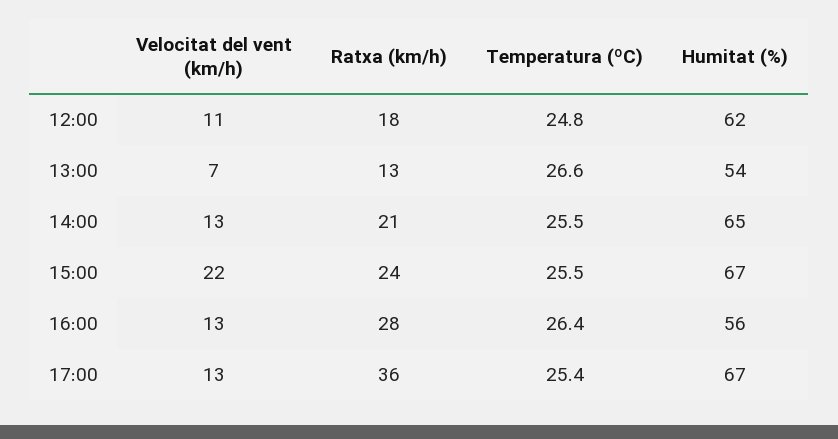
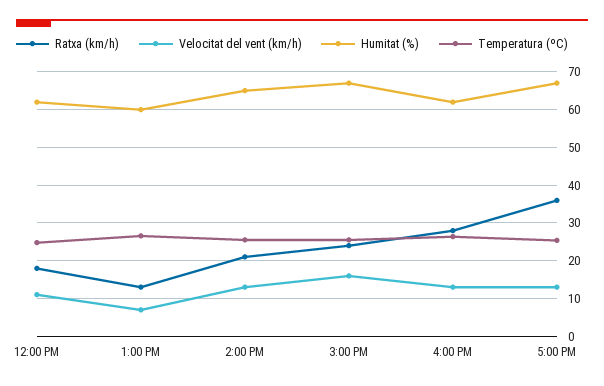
  {
    "Velocitat del vent (km/h)": {
      "12:00": 11,
      "13:00": 7,
      "14:00": 13,
-     "15:00": 22,
+     "15:00": 16,
      "16:00": 13,
      "17:00": 13
    },
    "Ratxa (km/h)": {
      "12:00": 18,
      "13:00": 13,
      "14:00": 21,
      "15:00": 24,
      "16:00": 28,
      "17:00": 36
    },
    "Temperatura (ºC)": {
      "12:00": 24.8,
      "13:00": 26.6,
      "14:00": 25.5,
      "15:00": 25.5,
      "16:00": 26.4,
      "17:00": 25.4
    },
    "Humitat (%)": {
      "12:00": 62,
-     "13:00": 54,
+     "13:00": 60,
      "14:00": 65,
      "15:00": 67,
-     "16:00": 56,
+     "16:00": 62,
      "17:00": 67
    }
  }

